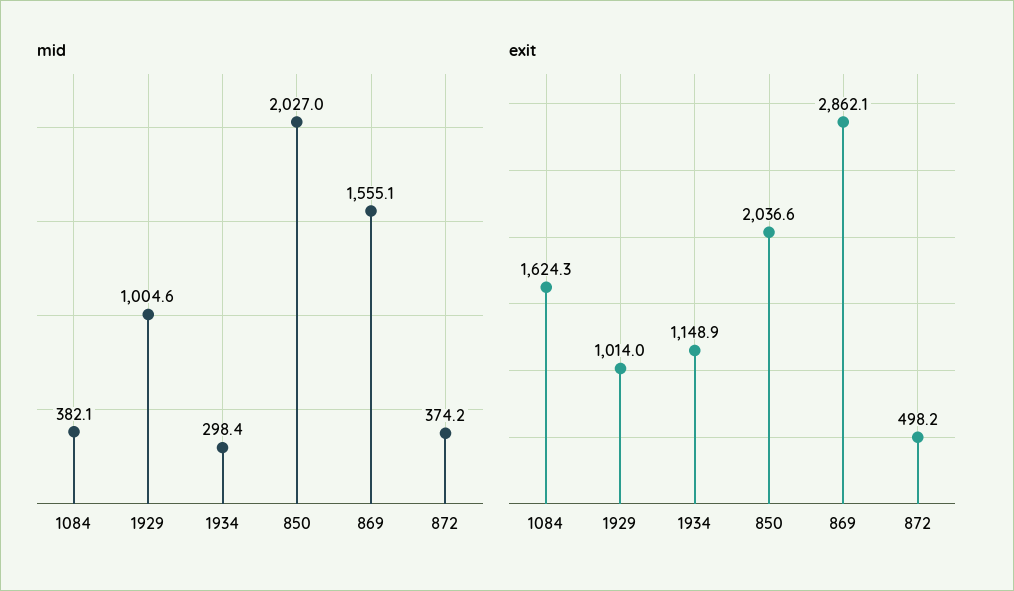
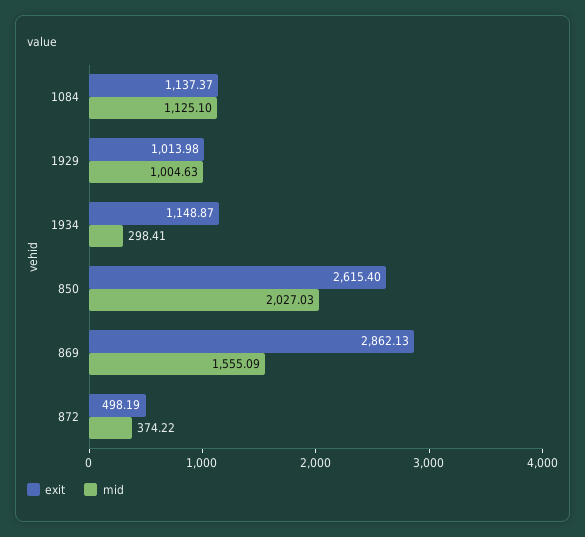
  {
    "mid": {
-     "1084": 382.1,
+     "1084": 1125.1,
      "1929": 1004.63,
      "1934": 298.41,
      "850": 2027.03,
      "869": 1555.09,
      "872": 374.22
    },
    "exit": {
-     "1084": 1624.3,
+     "1084": 1137.37,
      "1929": 1013.98,
      "1934": 1148.87,
-     "850": 2036.6,
+     "850": 2615.4,
      "869": 2862.13,
      "872": 498.19
    }
  }

